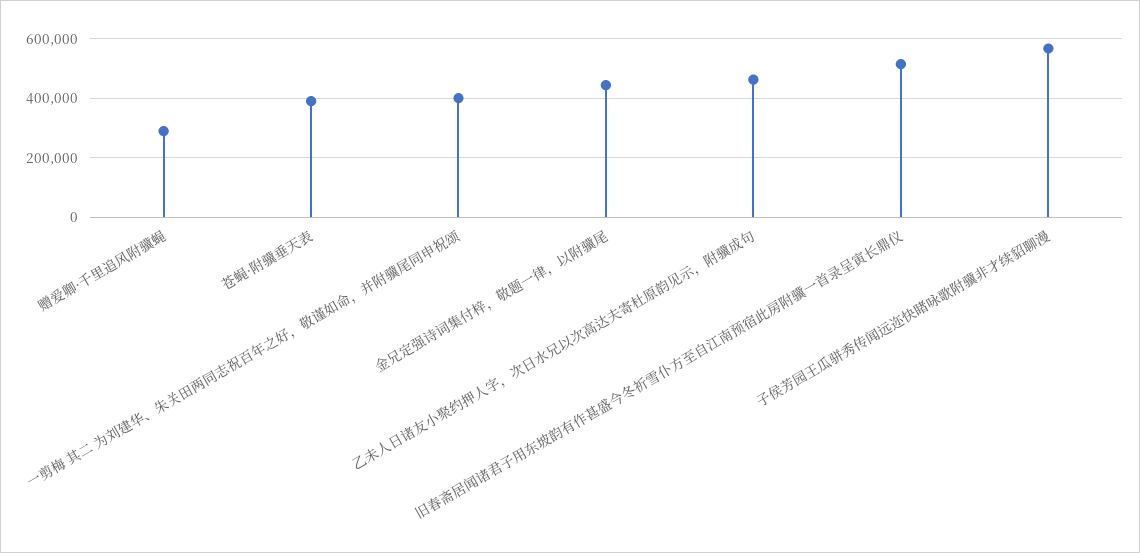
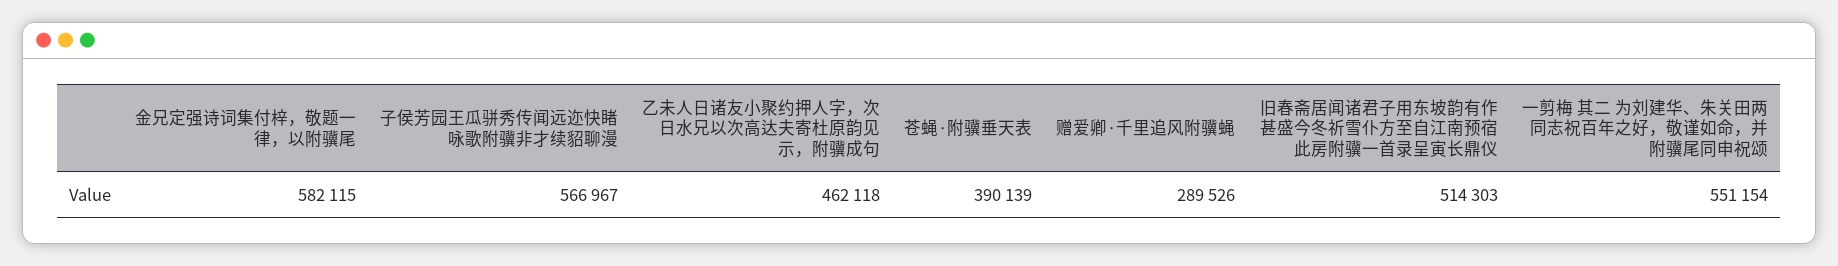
  {
    "赠爱卿·千里追风附骥蝇": 289526,
    "苍蝇·附骥垂天表": 390139,
-   "一剪梅 其二 为刘建华、朱关田两同志祝百年之好，敬谨如命，并附骥尾同申祝颂": 400000,
+   "一剪梅 其二 为刘建华、朱关田两同志祝百年之好，敬谨如命，并附骥尾同申祝颂": 551154,
-   "金兄定强诗词集付梓，敬题一律，以附骥尾": 450000,
+   "金兄定强诗词集付梓，敬题一律，以附骥尾": 582115,
    "乙未人日诸友小聚约押人字，次日水兄以次高达夫寄杜原韵见示，附骥成句": 462118,
    "旧春斋居闻诸君子用东坡韵有作甚盛今冬祈雪仆方至自江南预宿此房附骥一首录呈寅长鼎仪": 514303,
    "子侯芳园王瓜骈秀传闻远迩快睹咏歌附骥非才续貂聊漫": 566967
  }

